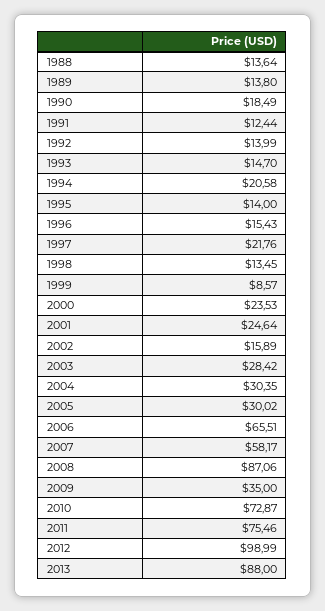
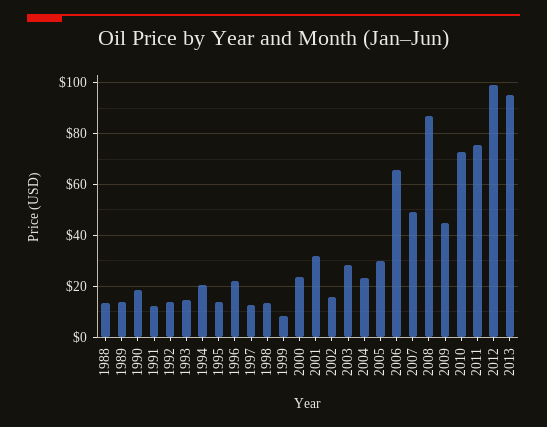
  {
    "1988": 13.64,
    "1989": 13.8,
    "1990": 18.49,
    "1991": 12.44,
    "1992": 13.99,
    "1993": 14.7,
    "1994": 20.58,
    "1995": 14,
-   "1996": 15.43,
+   "1996": 22.5,
-   "1997": 21.76,
+   "1997": 12.5,
    "1998": 13.45,
    "1999": 8.57,
    "2000": 23.53,
-   "2001": 24.64,
+   "2001": 32.5,
    "2002": 15.89,
    "2003": 28.42,
-   "2004": 30.35,
+   "2004": 22.5,
    "2005": 30.02,
    "2006": 65.51,
-   "2007": 58.17,
+   "2007": 50,
    "2008": 87.06,
-   "2009": 35,
+   "2009": 45,
    "2010": 72.87,
    "2011": 75.46,
    "2012": 98.99,
-   "2013": 88
+   "2013": 95
  }

